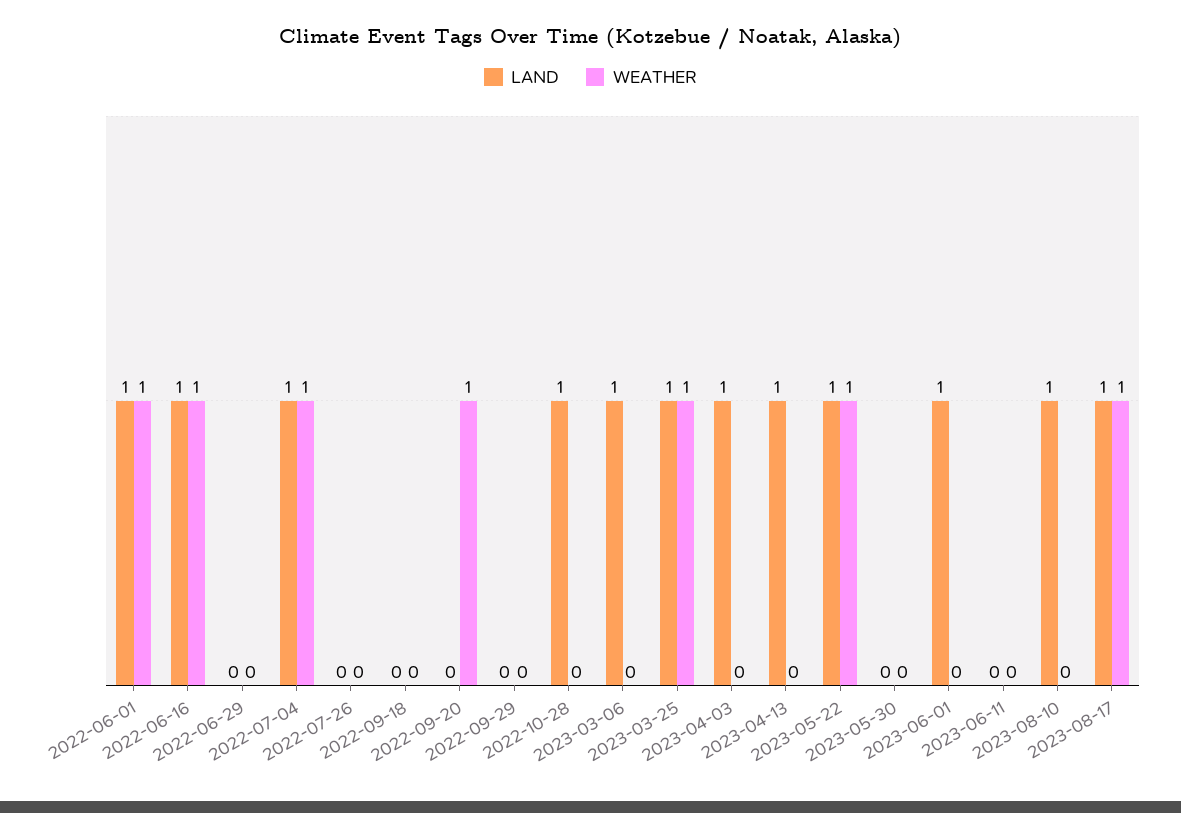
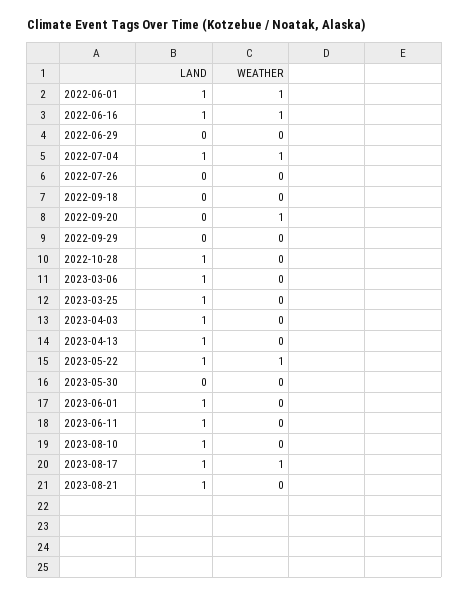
  {
    "LAND": {
      "2022-06-01": 1,
      "2022-06-16": 1,
      "2022-06-29": 0,
      "2022-07-04": 1,
      "2022-07-26": 0,
      "2022-09-18": 0,
      "2022-09-20": 0,
      "2022-09-29": 0,
      "2022-10-28": 1,
      "2023-03-06": 1,
      "2023-03-25": 1,
      "2023-04-03": 1,
      "2023-04-13": 1,
      "2023-05-22": 1,
      "2023-05-30": 0,
      "2023-06-01": 1,
-     "2023-06-11": 0,
+     "2023-06-11": 1,
      "2023-08-10": 1,
-     "2023-08-17": 1
+     "2023-08-17": 1,
+     "2023-08-21": 1
    },
    "WEATHER": {
      "2022-06-01": 1,
      "2022-06-16": 1,
      "2022-06-29": 0,
      "2022-07-04": 1,
      "2022-07-26": 0,
      "2022-09-18": 0,
      "2022-09-20": 1,
      "2022-09-29": 0,
      "2022-10-28": 0,
      "2023-03-06": 0,
-     "2023-03-25": 1,
+     "2023-03-25": 0,
      "2023-04-03": 0,
      "2023-04-13": 0,
      "2023-05-22": 1,
      "2023-05-30": 0,
      "2023-06-01": 0,
      "2023-06-11": 0,
      "2023-08-10": 0,
-     "2023-08-17": 1
+     "2023-08-17": 1,
+     "2023-08-21": 0
    }
  }

